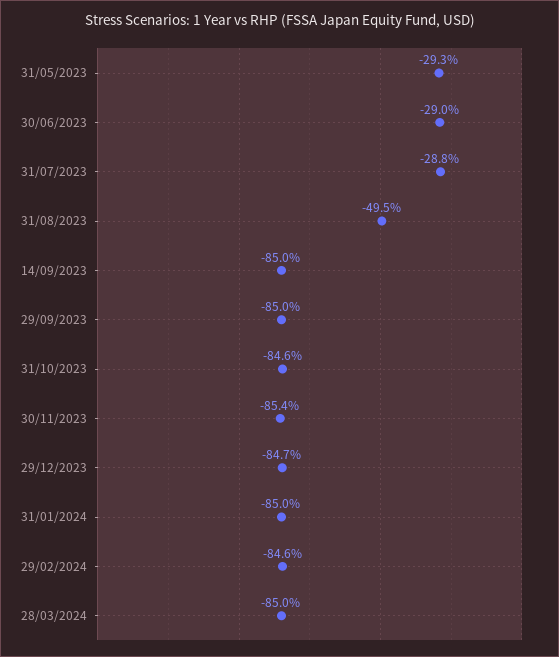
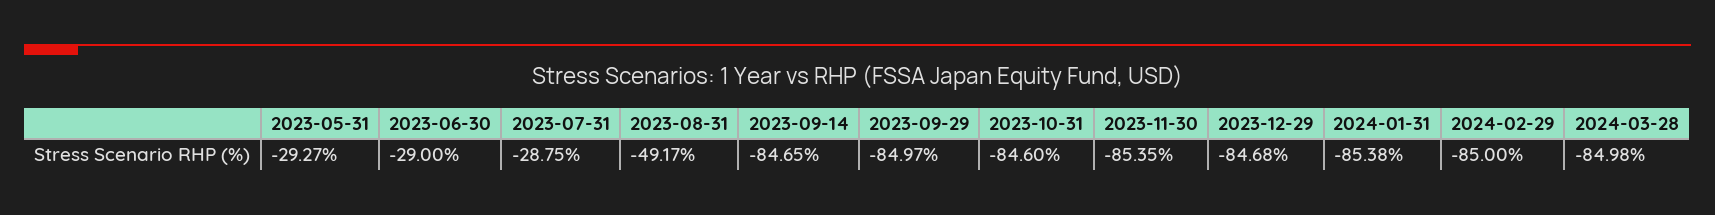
  {
    "31/05/2023": -29.27,
    "30/06/2023": -29,
    "31/07/2023": -28.75,
-   "31/08/2023": -49.5,
+   "31/08/2023": -49.17,
-   "14/09/2023": -85,
+   "14/09/2023": -84.65,
    "29/09/2023": -84.97,
    "31/10/2023": -84.6,
    "30/11/2023": -85.35,
    "29/12/2023": -84.68,
-   "31/01/2024": -85,
+   "31/01/2024": -85.38,
-   "29/02/2024": -84.6,
+   "29/02/2024": -85,
    "28/03/2024": -84.98
  }

